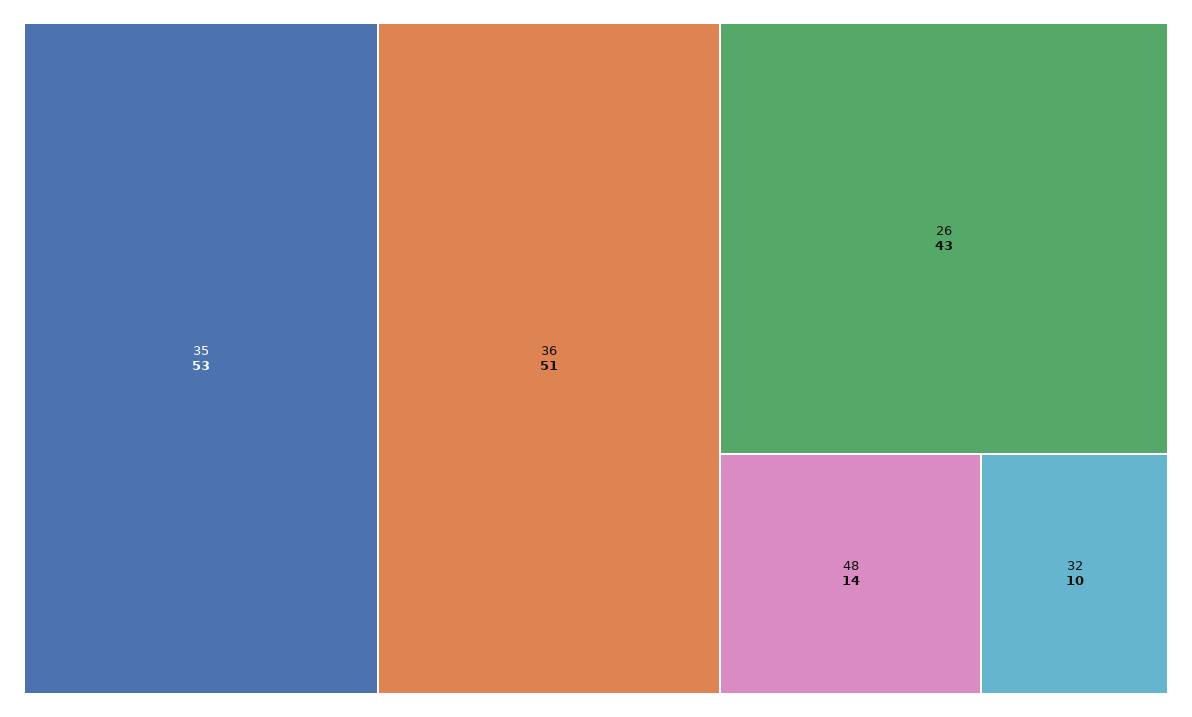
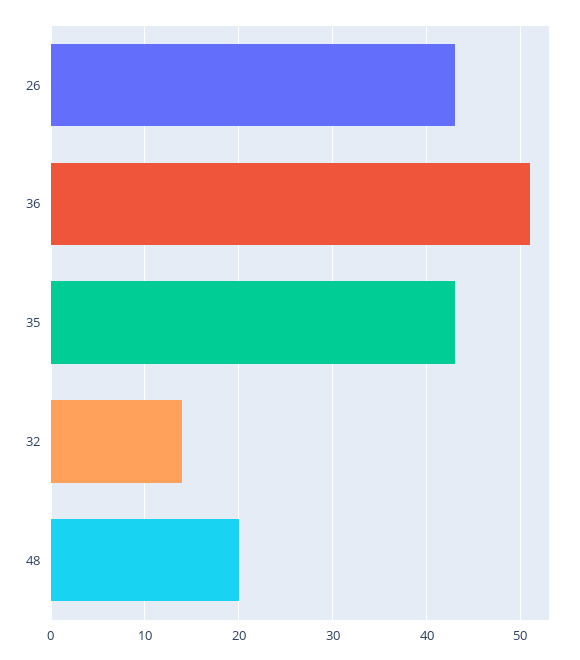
  {
-   "35": 53,
+   "35": 43,
    "36": 51,
    "26": 43,
-   "48": 14,
+   "48": 20,
-   "32": 10
+   "32": 14
  }

